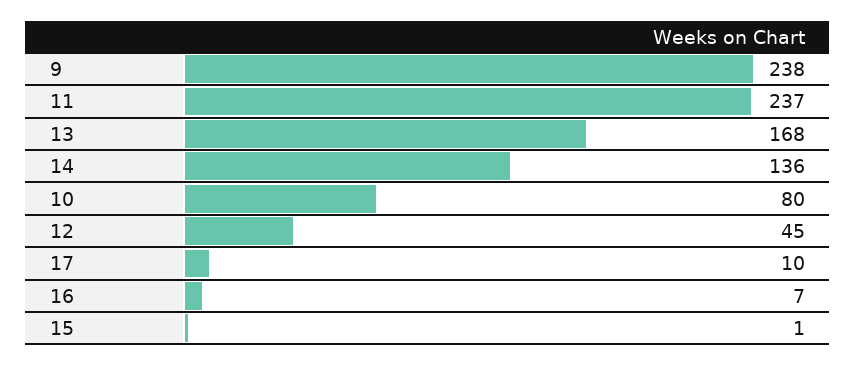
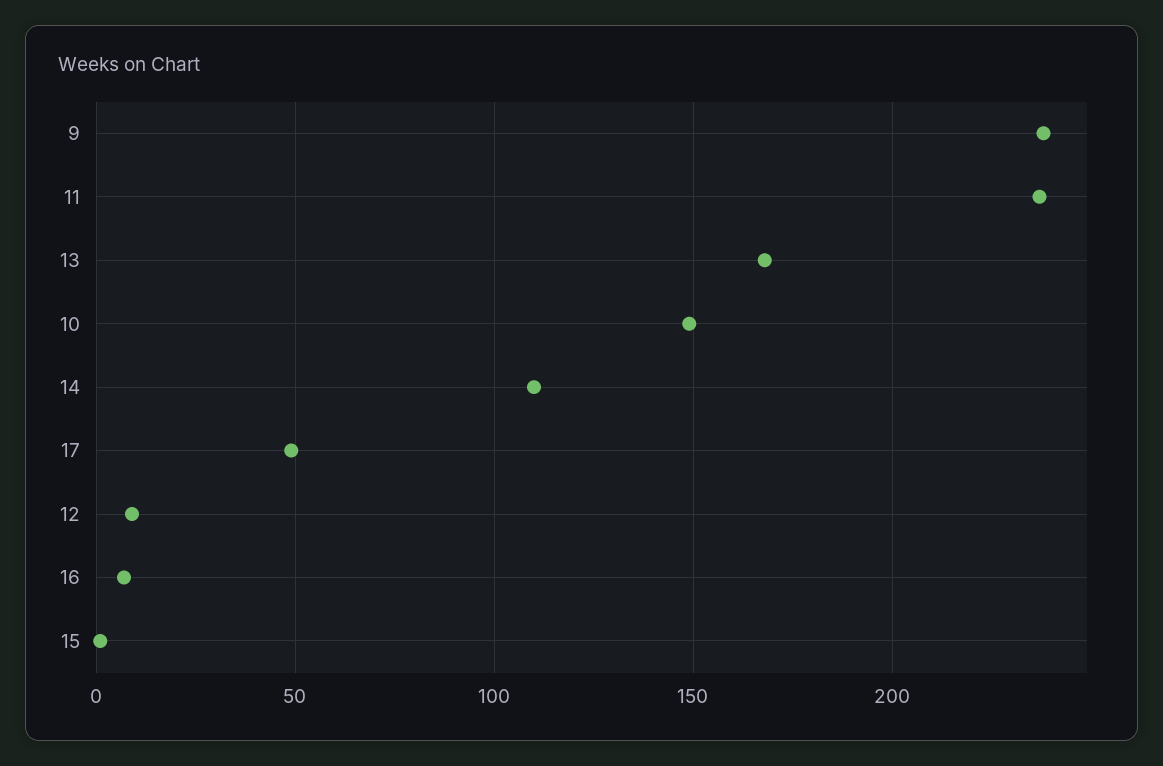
  {
    "9": 238,
    "11": 237,
    "13": 168,
-   "14": 136,
+   "14": 110,
-   "10": 80,
+   "10": 150,
-   "12": 45,
+   "12": 10,
-   "17": 10,
+   "17": 50,
    "16": 7,
    "15": 1
  }

